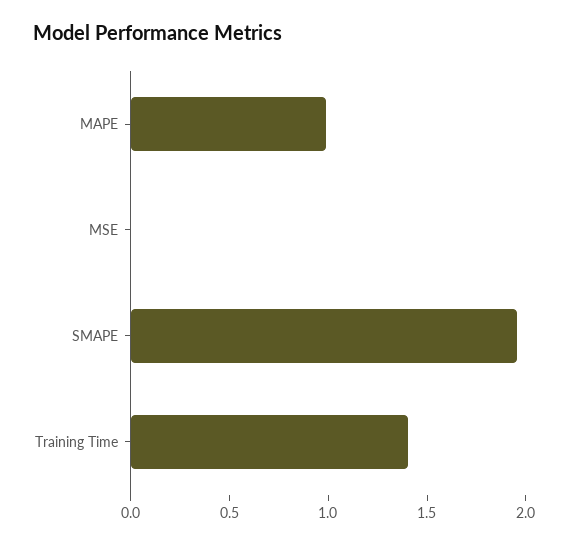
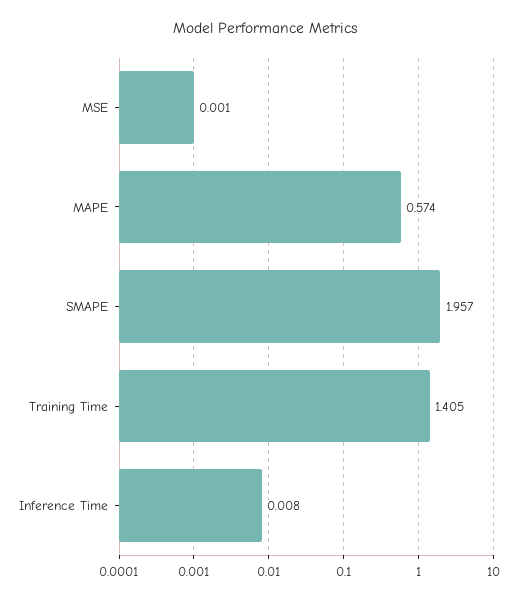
  {
-   "MAPE": 1,
+   "MAPE": 0.574,
    "MSE": 0.001,
    "SMAPE": 1.957,
-   "Training Time": 1.405
+   "Training Time": 1.405,
+   "Inference Time": 0.008
  }

